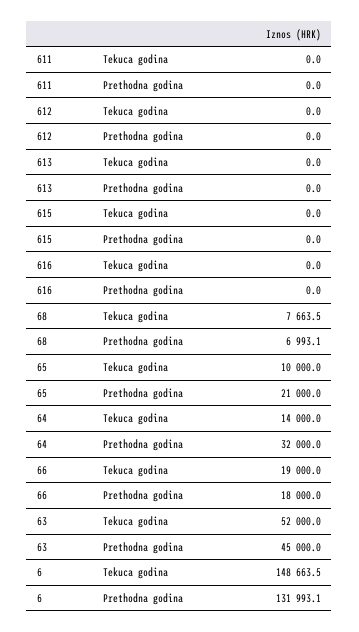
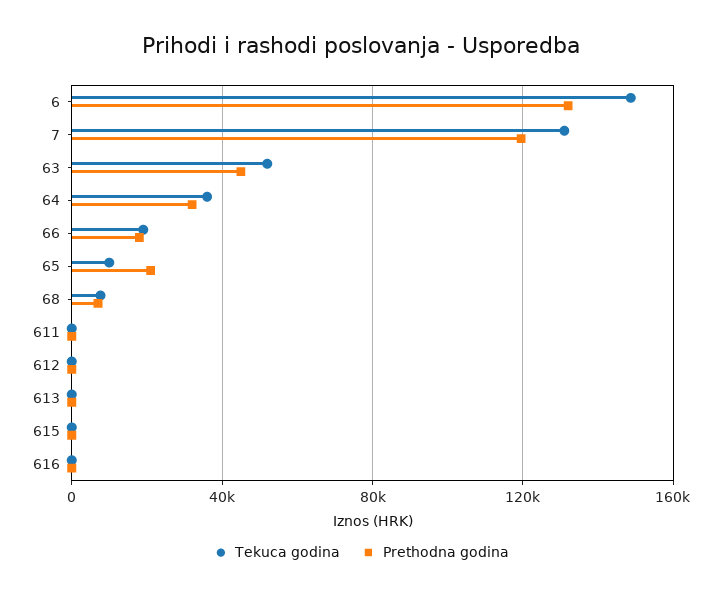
  {
    "Tekuca godina": {
      "611": 0,
      "612": 0,
      "613": 0,
      "615": 0,
      "616": 0,
      "68": 7663.5,
      "65": 10000,
-     "64": 14000,
+     "64": 35000,
      "66": 19000,
      "63": 52000,
-     "6": 148663.5
+     "6": 148663.5,
+     "7": 130000
    },
    "Prethodna godina": {
      "611": 0,
      "612": 0,
      "613": 0,
      "615": 0,
      "616": 0,
      "68": 6993.1,
      "65": 21000,
      "64": 32000,
      "66": 18000,
      "63": 45000,
-     "6": 131993.1
+     "6": 131993.1,
+     "7": 120000
    }
  }

